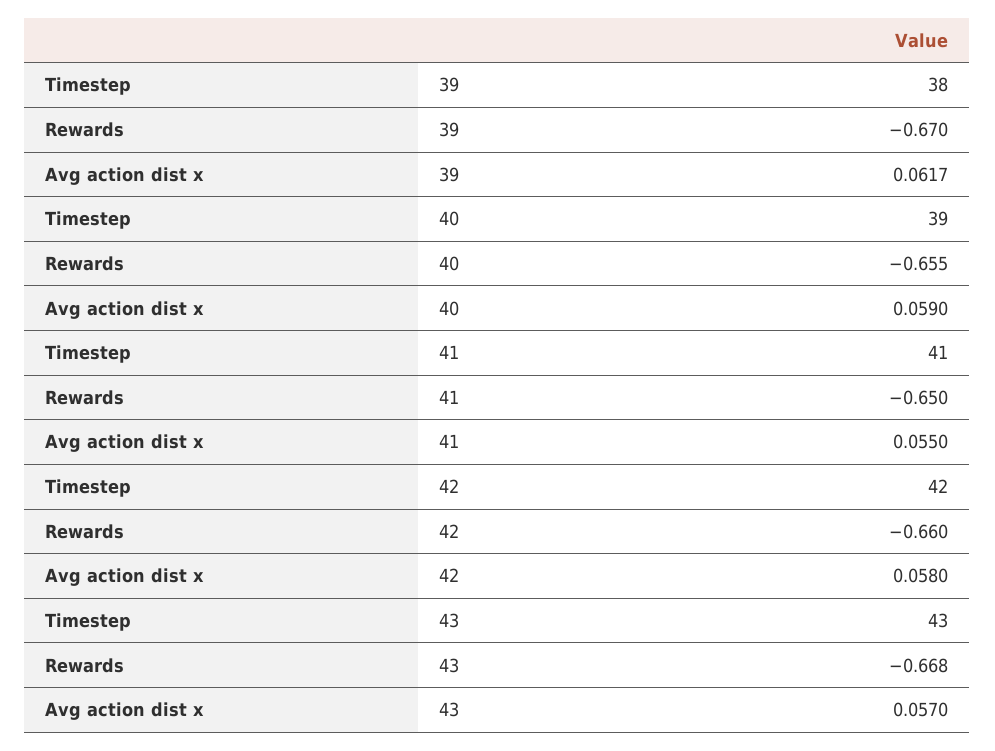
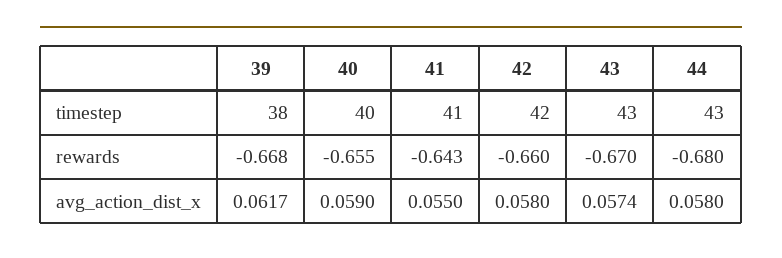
  {
    "Timestep": {
      "39": 38,
-     "40": 39,
+     "40": 40,
      "41": 41,
      "42": 42,
-     "43": 43
+     "43": 43,
+     "44": 43
    },
    "Rewards": {
-     "39": -0.67,
+     "39": -0.668,
      "40": -0.655,
-     "41": -0.65,
+     "41": -0.643,
      "42": -0.66,
-     "43": -0.668
+     "43": -0.67,
+     "44": -0.68
    },
    "Avg action dist x": {
      "39": 0.0617,
      "40": 0.059,
      "41": 0.055,
      "42": 0.058,
-     "43": 0.057
+     "43": 0.0574,
+     "44": 0.058
    }
  }

